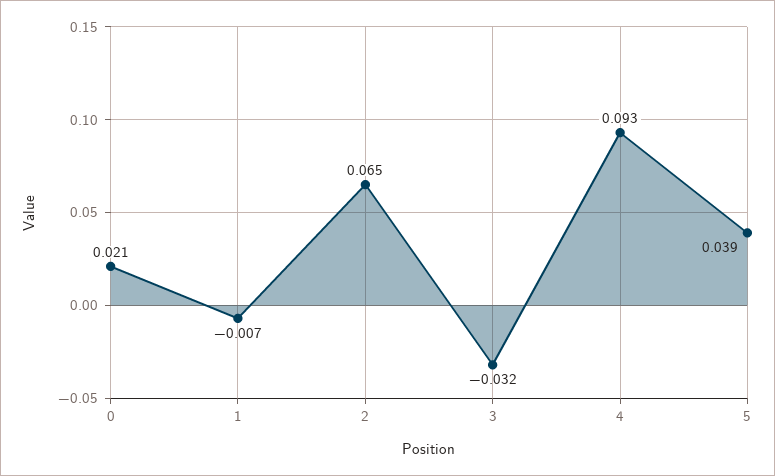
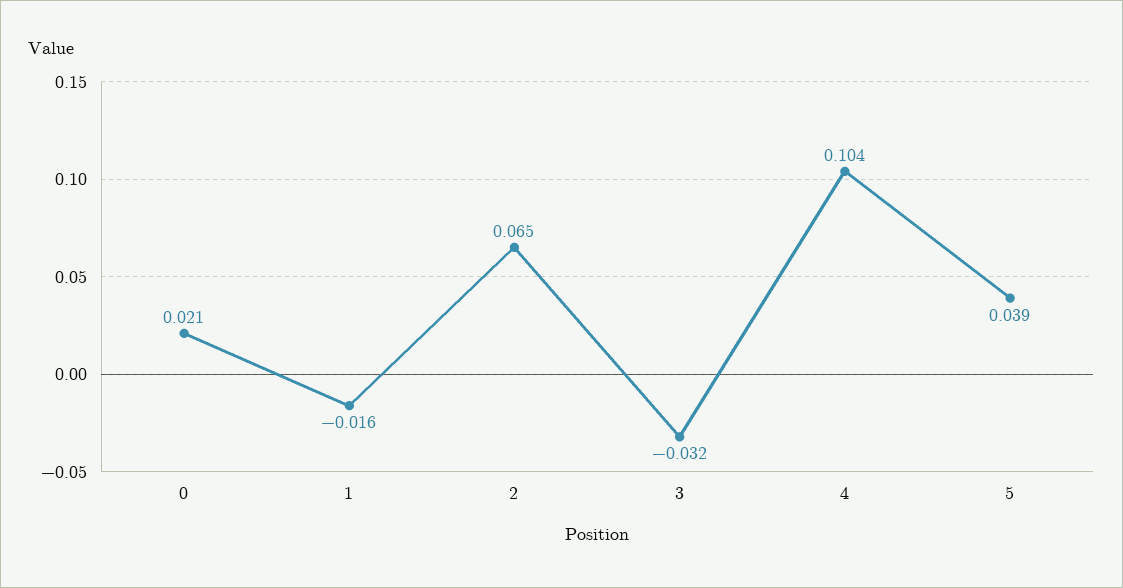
  {
    "0": 0.021,
-   "1": -0.007,
+   "1": -0.016,
    "2": 0.065,
    "3": -0.032,
-   "4": 0.093,
+   "4": 0.104,
    "5": 0.039
  }

